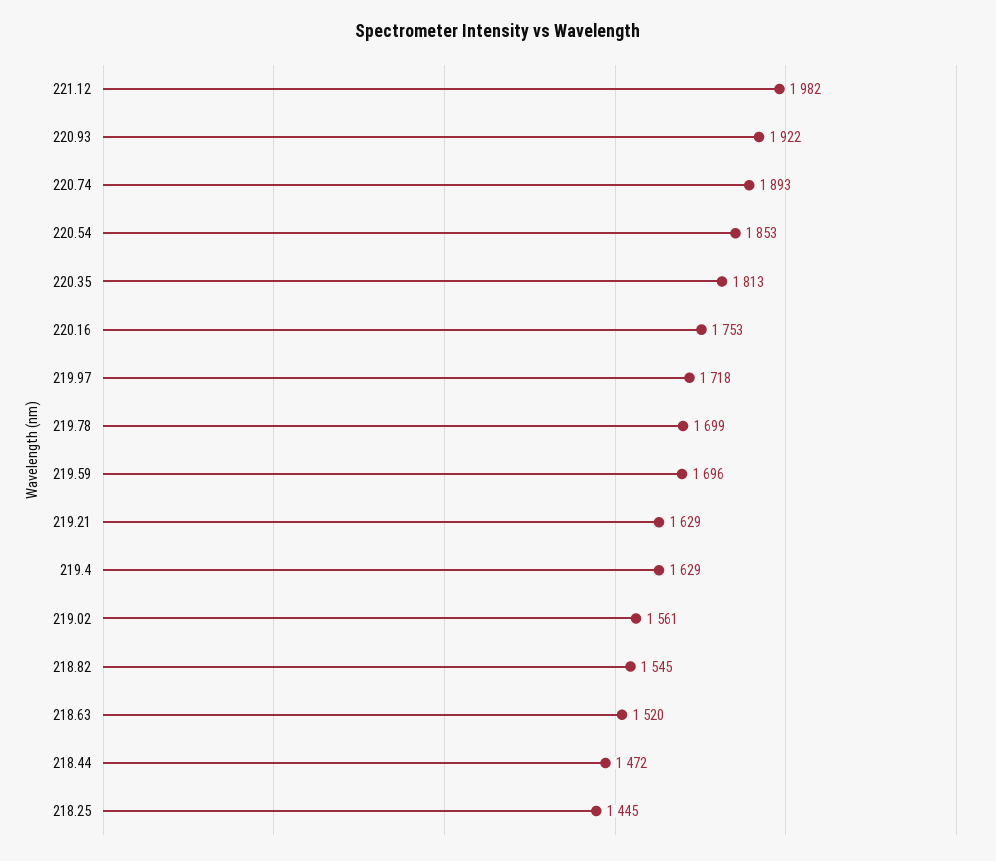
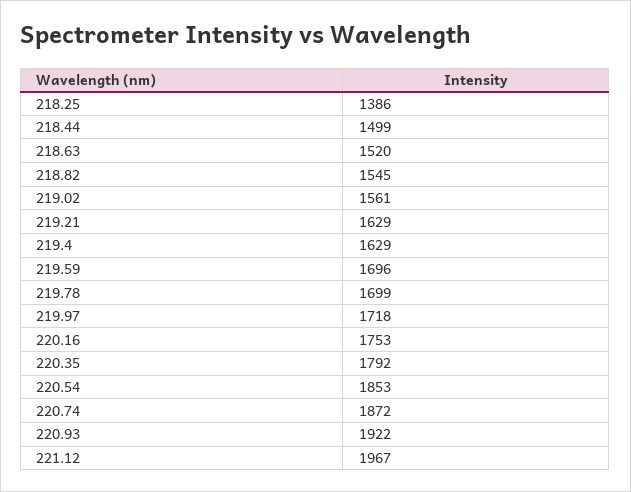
  {
-   "221.12": 1982,
+   "221.12": 1967,
    "220.93": 1922,
-   "220.74": 1893,
+   "220.74": 1872,
    "220.54": 1853,
-   "220.35": 1813,
+   "220.35": 1792,
    "220.16": 1753,
    "219.97": 1718,
    "219.78": 1699,
    "219.59": 1696,
    "219.21": 1629,
    "219.4": 1629,
    "219.02": 1561,
    "218.82": 1545,
    "218.63": 1520,
-   "218.44": 1472,
+   "218.44": 1499,
-   "218.25": 1445
+   "218.25": 1386
  }

